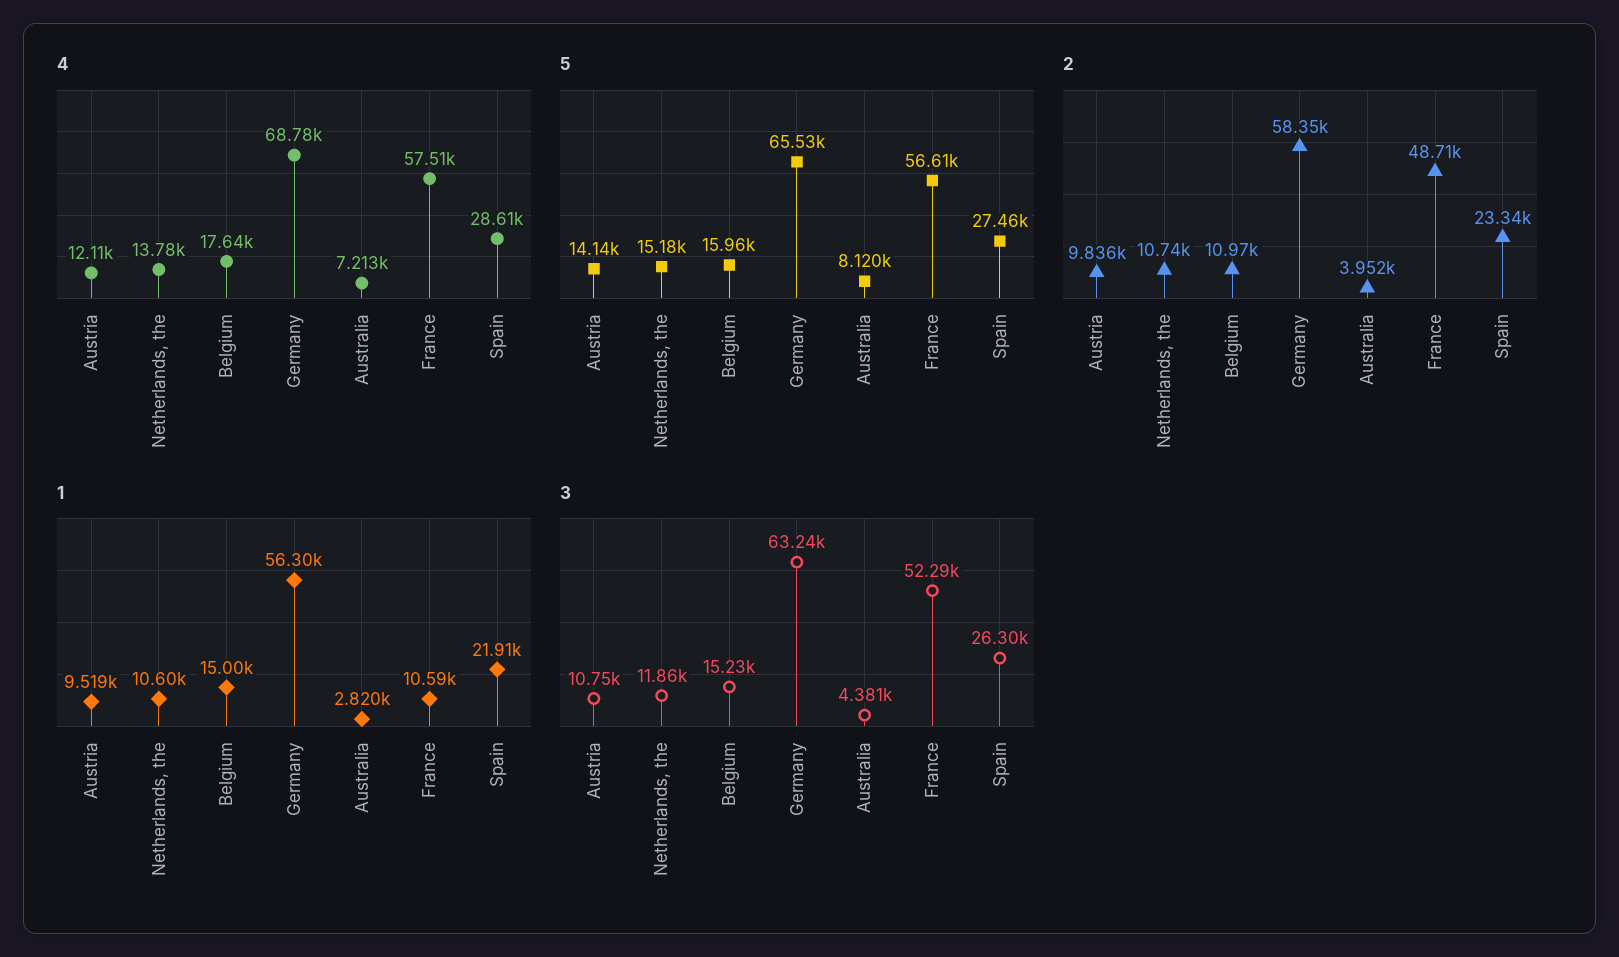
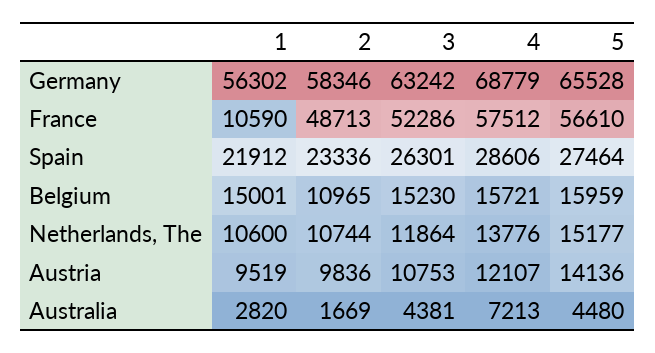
  {
    "4": {
      "Austria": 12107,
      "Netherlands, the": 13776,
-     "Belgium": 17640,
+     "Belgium": 15721,
      "Germany": 68779,
      "Australia": 7213,
      "France": 57512,
      "Spain": 28606
    },
    "5": {
      "Austria": 14136,
      "Netherlands, the": 15177,
      "Belgium": 15959,
      "Germany": 65528,
-     "Australia": 8120,
+     "Australia": 4480,
      "France": 56610,
      "Spain": 27464
    },
    "2": {
      "Austria": 9836,
      "Netherlands, the": 10744,
      "Belgium": 10965,
      "Germany": 58346,
-     "Australia": 3952,
+     "Australia": 1669,
      "France": 48713,
      "Spain": 23336
    },
    "1": {
      "Austria": 9519,
      "Netherlands, the": 10600,
      "Belgium": 15001,
      "Germany": 56302,
      "Australia": 2820,
      "France": 10590,
      "Spain": 21912
    },
    "3": {
      "Austria": 10753,
      "Netherlands, the": 11864,
      "Belgium": 15230,
      "Germany": 63242,
      "Australia": 4381,
      "France": 52286,
      "Spain": 26301
    }
  }

